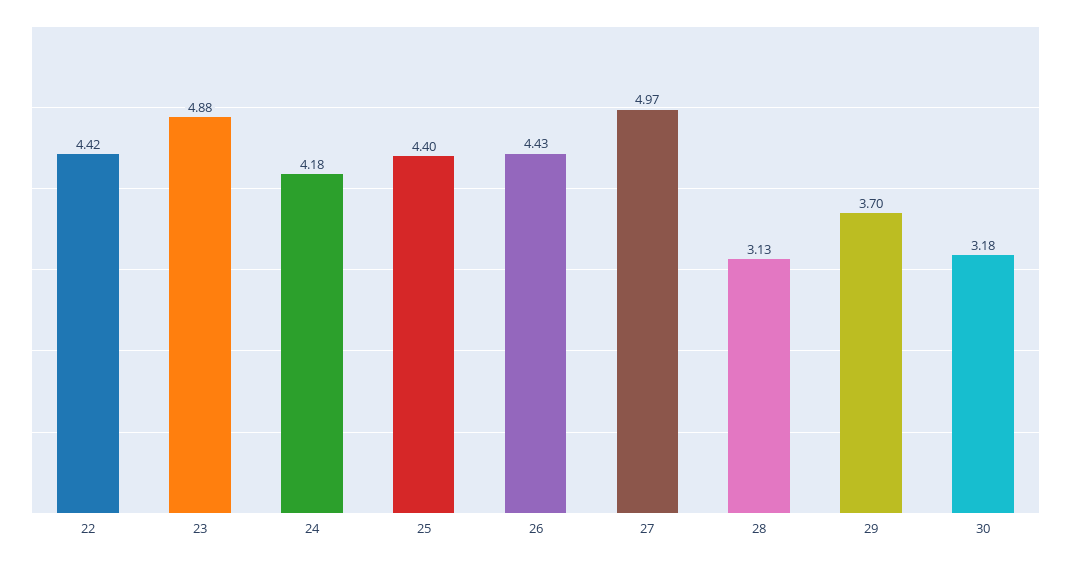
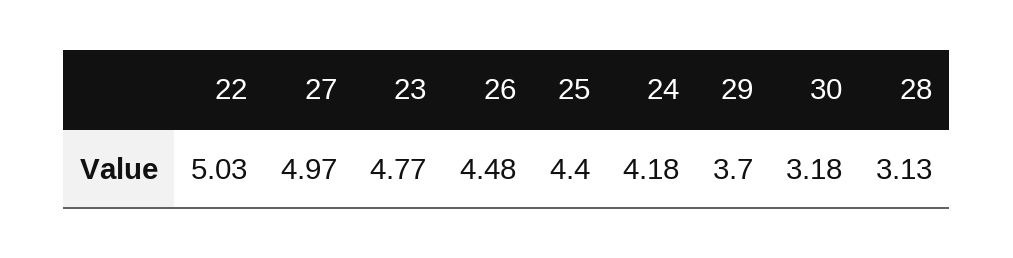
  {
-   "22": 4.42,
+   "22": 5.03,
-   "23": 4.88,
+   "23": 4.77,
    "24": 4.18,
    "25": 4.4,
-   "26": 4.43,
+   "26": 4.48,
    "27": 4.97,
    "28": 3.13,
    "29": 3.7,
    "30": 3.18
  }

